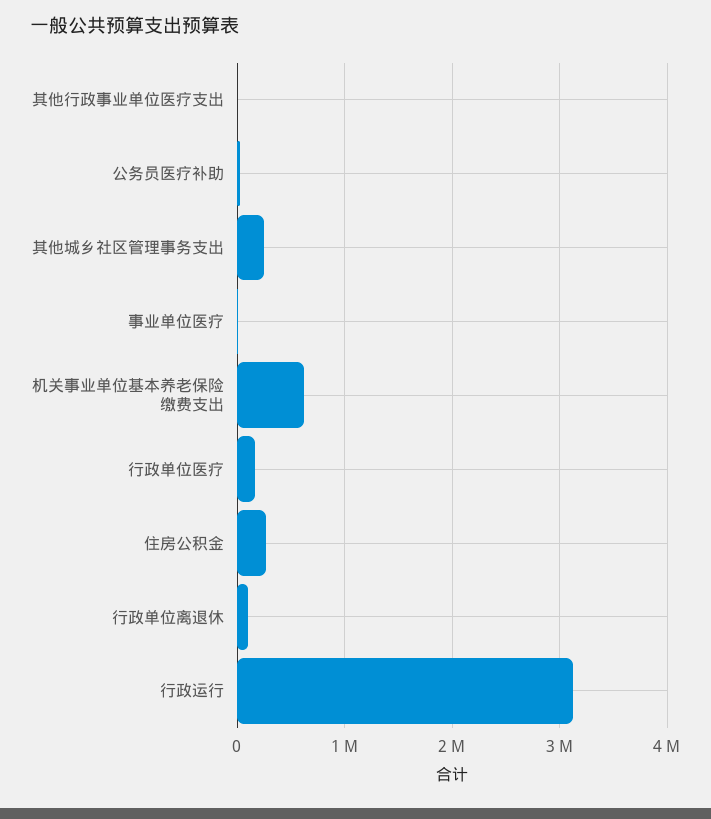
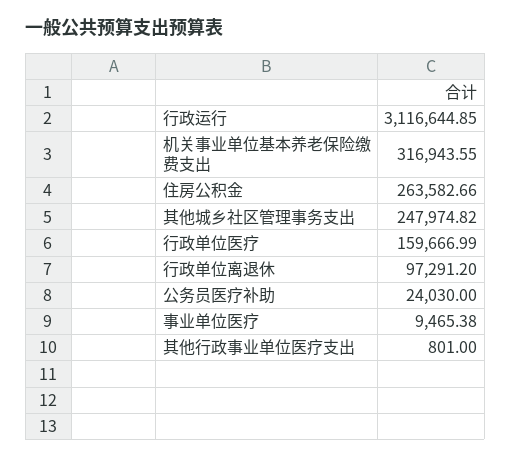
  {
    "其他行政事业单位医疗支出": 801,
    "公务员医疗补助": 24030,
    "其他城乡社区管理事务支出": 247974.82,
    "事业单位医疗": 9465.38,
-   "机关事业单位基本养老保险缴费支出": 600000,
+   "机关事业单位基本养老保险缴费支出": 316943.55,
    "行政单位医疗": 159666.99,
    "住房公积金": 263582.66,
    "行政单位离退休": 97291.2,
    "行政运行": 3116644.85
  }

